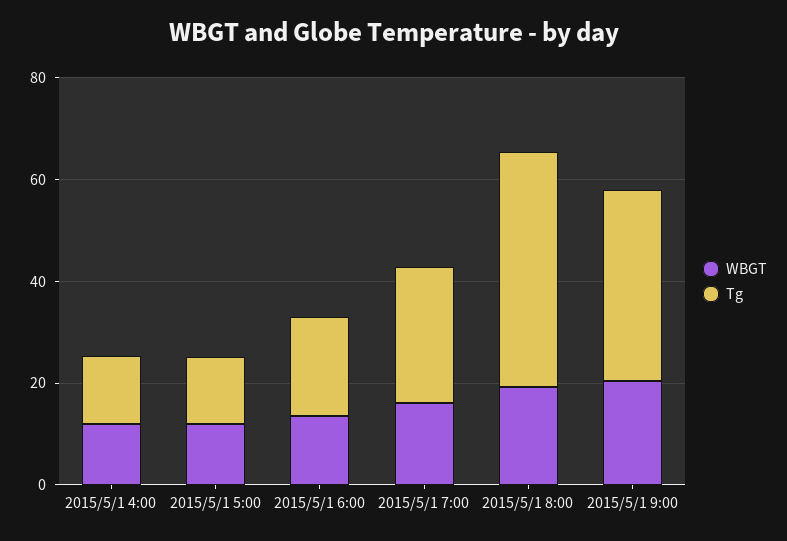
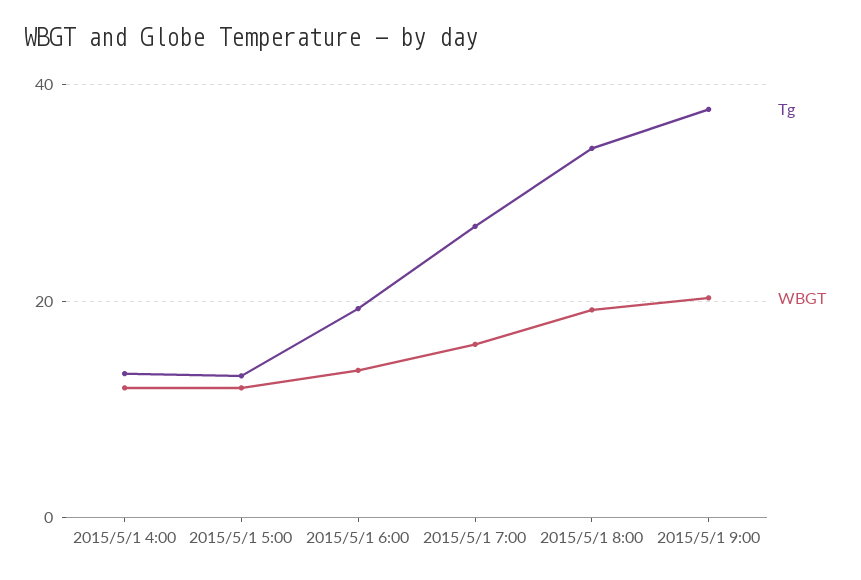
  {
    "WBGT": {
      "2015/5/1 4:00": 12,
      "2015/5/1 5:00": 12,
      "2015/5/1 6:00": 14,
      "2015/5/1 7:00": 16,
      "2015/5/1 8:00": 20,
      "2015/5/1 9:00": 20
    },
    "Tg": {
      "2015/5/1 4:00": 14,
      "2015/5/1 5:00": 14,
      "2015/5/1 6:00": 20,
      "2015/5/1 7:00": 26,
-     "2015/5/1 8:00": 45,
+     "2015/5/1 8:00": 34,
      "2015/5/1 9:00": 38
    }
  }

